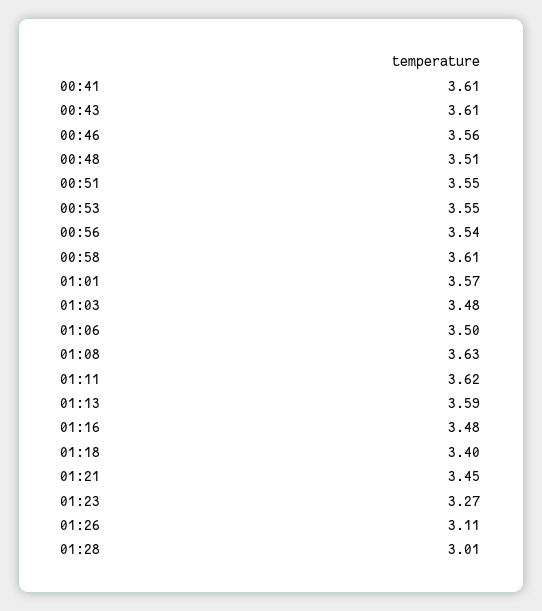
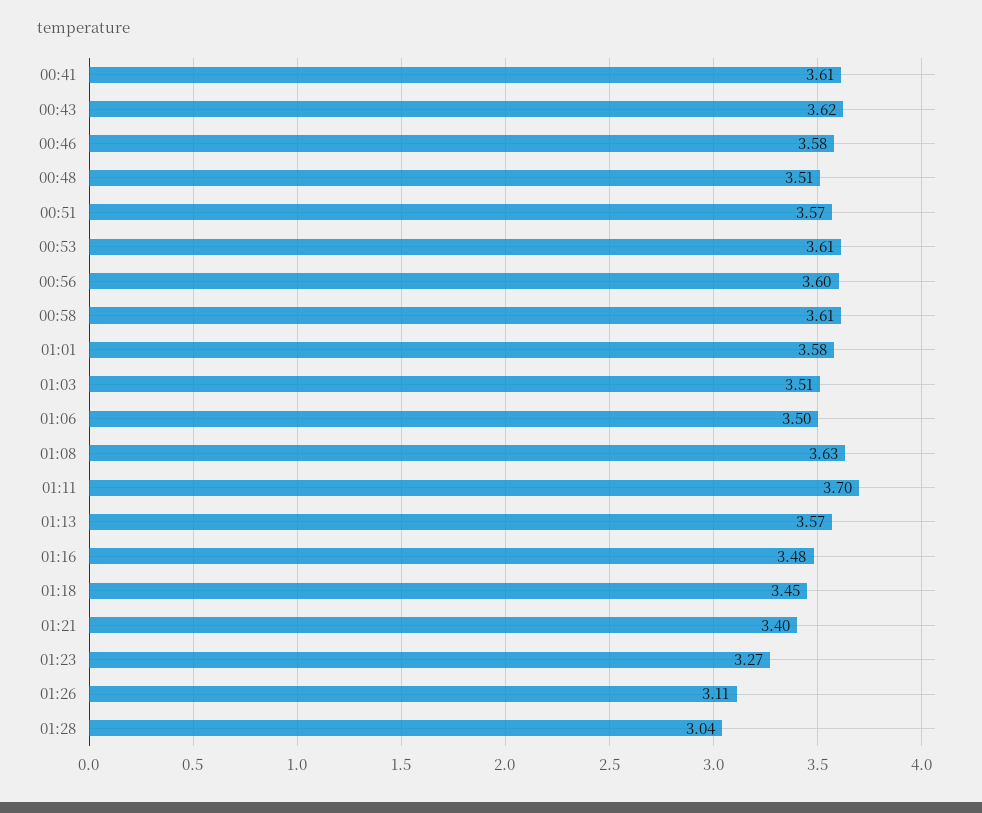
  {
    "00:41": 3.61,
-   "00:43": 3.61,
+   "00:43": 3.62,
-   "00:46": 3.56,
+   "00:46": 3.58,
    "00:48": 3.51,
-   "00:51": 3.55,
+   "00:51": 3.57,
-   "00:53": 3.55,
+   "00:53": 3.61,
-   "00:56": 3.54,
+   "00:56": 3.6,
    "00:58": 3.61,
-   "01:01": 3.57,
+   "01:01": 3.58,
-   "01:03": 3.48,
+   "01:03": 3.51,
    "01:06": 3.5,
    "01:08": 3.63,
-   "01:11": 3.62,
+   "01:11": 3.7,
-   "01:13": 3.59,
+   "01:13": 3.57,
    "01:16": 3.48,
-   "01:18": 3.4,
+   "01:18": 3.45,
-   "01:21": 3.45,
+   "01:21": 3.4,
    "01:23": 3.27,
    "01:26": 3.11,
-   "01:28": 3.01
+   "01:28": 3.04
  }

